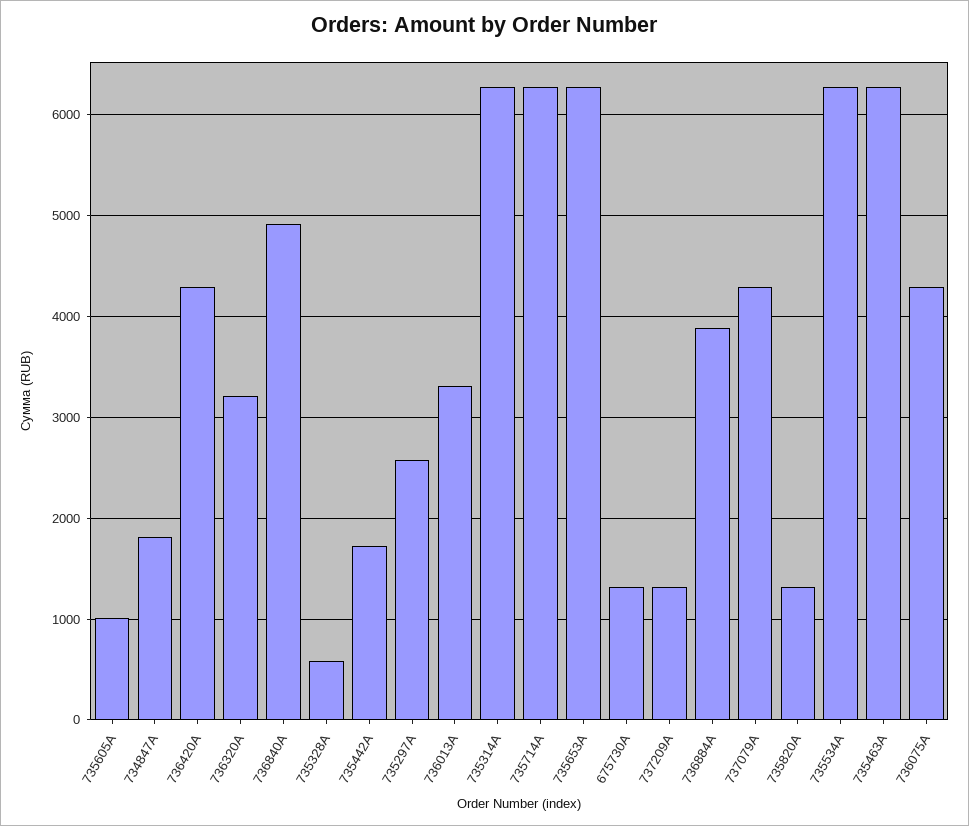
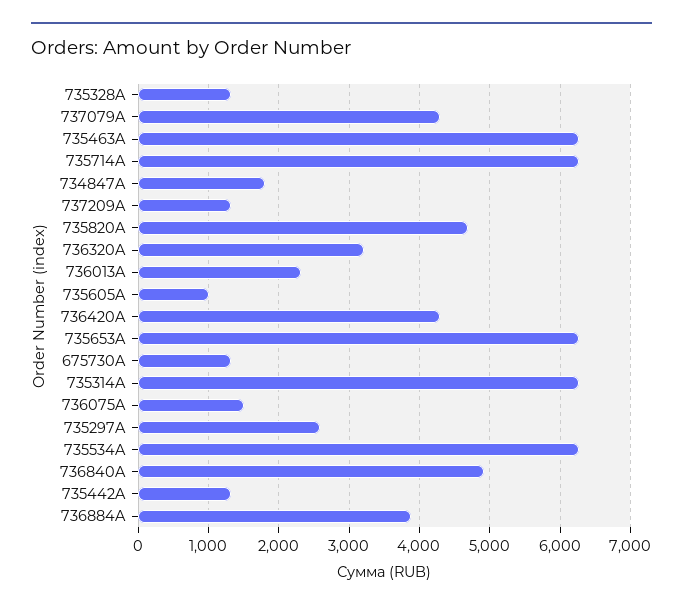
  {
    "735605A": 1000,
    "734847A": 1800,
    "736420A": 4300,
    "736320A": 3200,
    "736840A": 4900,
-   "735328A": 600,
+   "735328A": 1300,
-   "735442A": 1700,
+   "735442A": 1300,
    "735297A": 2600,
-   "736013A": 3300,
+   "736013A": 2300,
    "735314A": 6300,
    "735714A": 6300,
    "735653A": 6300,
    "675730A": 1300,
    "737209A": 1300,
    "736884A": 3900,
    "737079A": 4300,
-   "735820A": 1300,
+   "735820A": 4700,
    "735534A": 6300,
    "735463A": 6300,
-   "736075A": 4300
+   "736075A": 1500
  }

